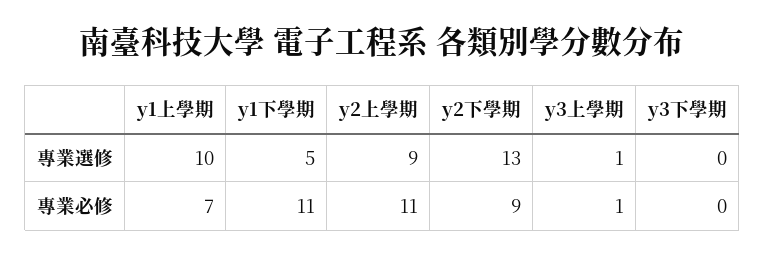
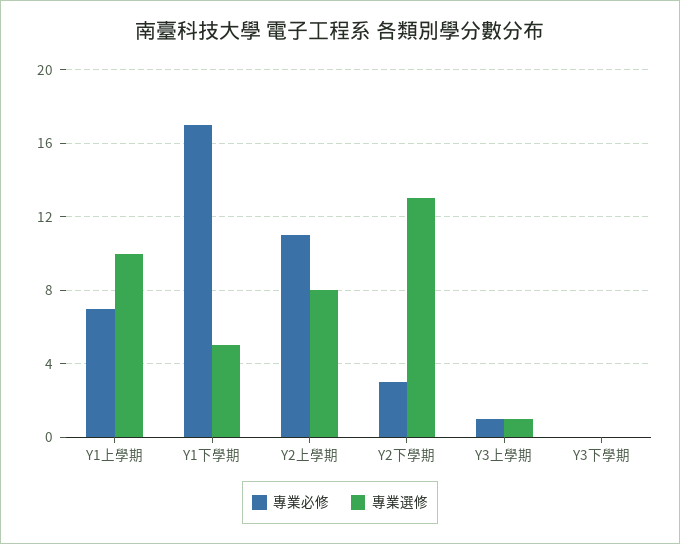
  {
    "專業選修": {
      "y1上學期": 10,
      "y1下學期": 5,
-     "y2上學期": 9,
+     "y2上學期": 8,
      "y2下學期": 13,
      "y3上學期": 1,
      "y3下學期": 0
    },
    "專業必修": {
      "y1上學期": 7,
-     "y1下學期": 11,
+     "y1下學期": 17,
      "y2上學期": 11,
-     "y2下學期": 9,
+     "y2下學期": 3,
      "y3上學期": 1,
      "y3下學期": 0
    }
  }

